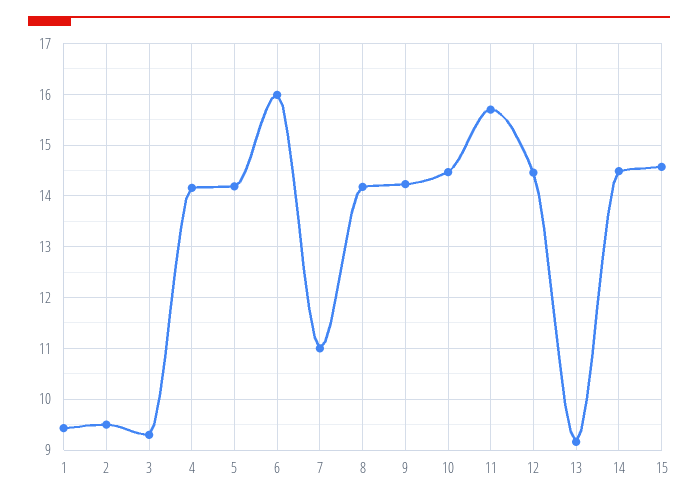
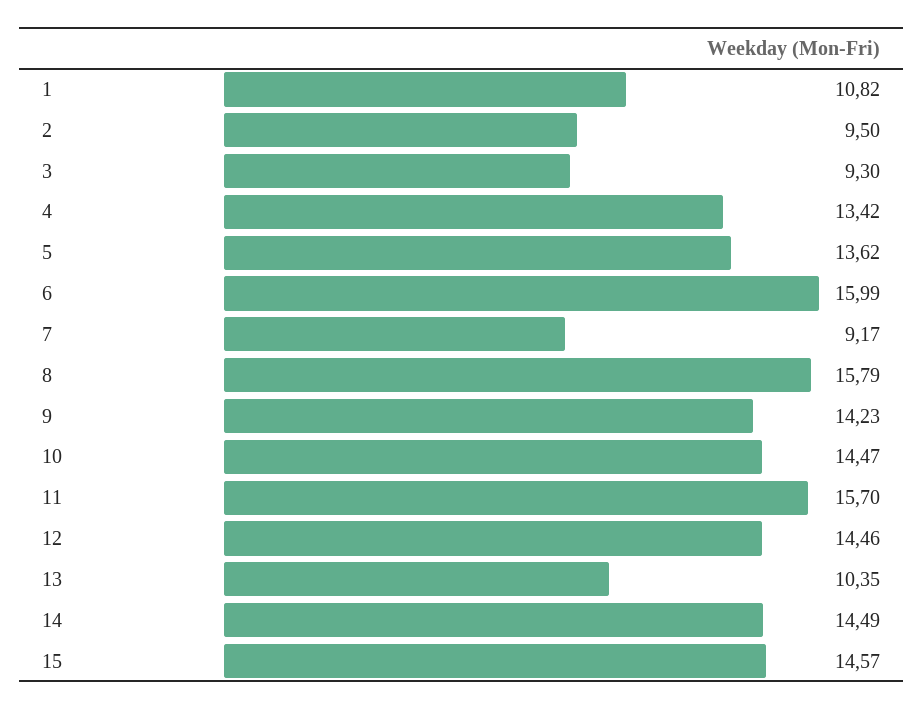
  {
-   "1": 9.4,
+   "1": 10.82,
    "2": 9.5,
    "3": 9.3,
-   "4": 14.2,
+   "4": 13.42,
-   "5": 14.2,
+   "5": 13.62,
    "6": 15.99,
-   "7": 11,
+   "7": 9.17,
-   "8": 14.2,
+   "8": 15.79,
    "9": 14.23,
    "10": 14.47,
    "11": 15.7,
    "12": 14.46,
-   "13": 9.2,
+   "13": 10.35,
    "14": 14.49,
    "15": 14.57
  }

